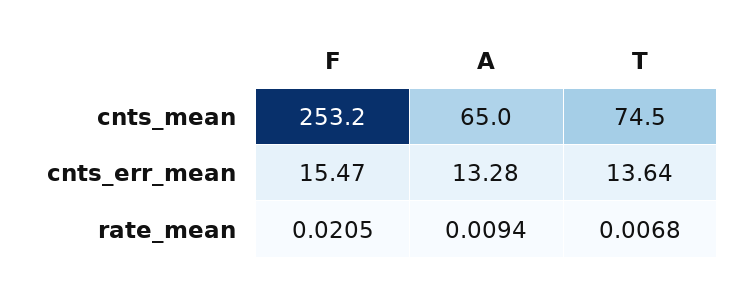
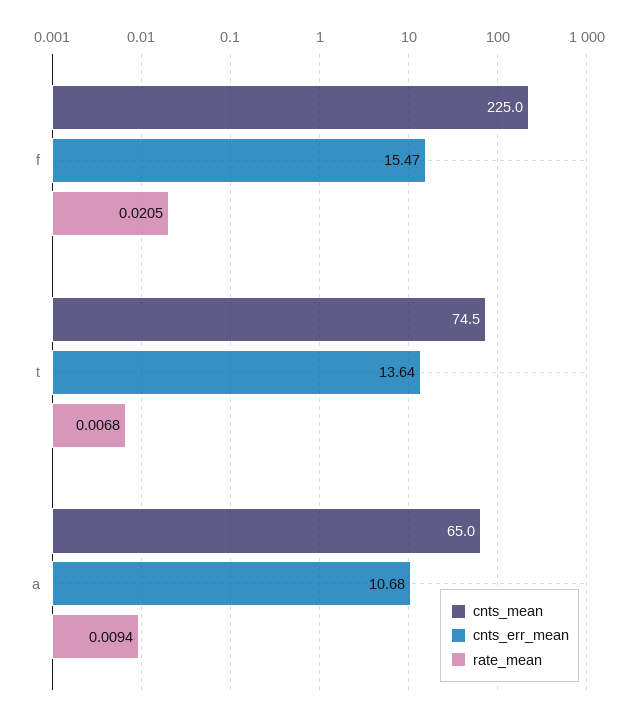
  {
    "cnts_mean": {
-     "F": 253.2,
+     "F": 225,
      "A": 65,
      "T": 74.5
    },
    "cnts_err_mean": {
      "F": 15.47,
-     "A": 13.28,
+     "A": 10.68,
      "T": 13.64
    },
    "rate_mean": {
      "F": 0.0205,
      "A": 0.0094,
      "T": 0.0068
    }
  }

